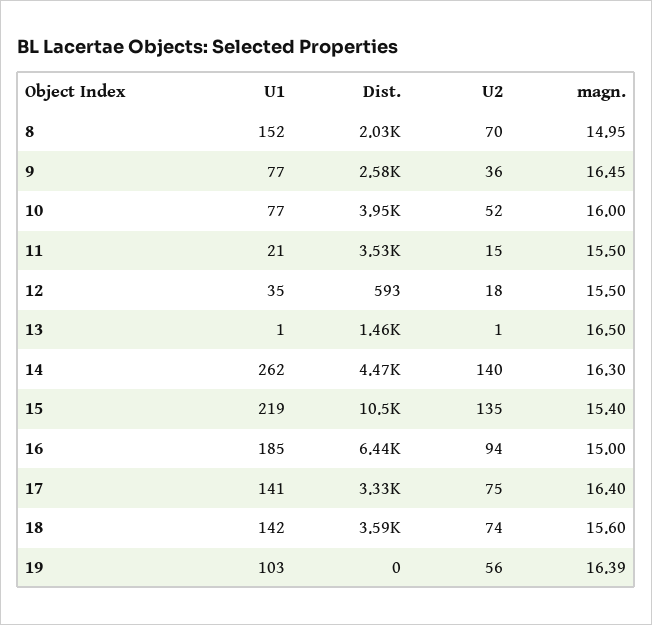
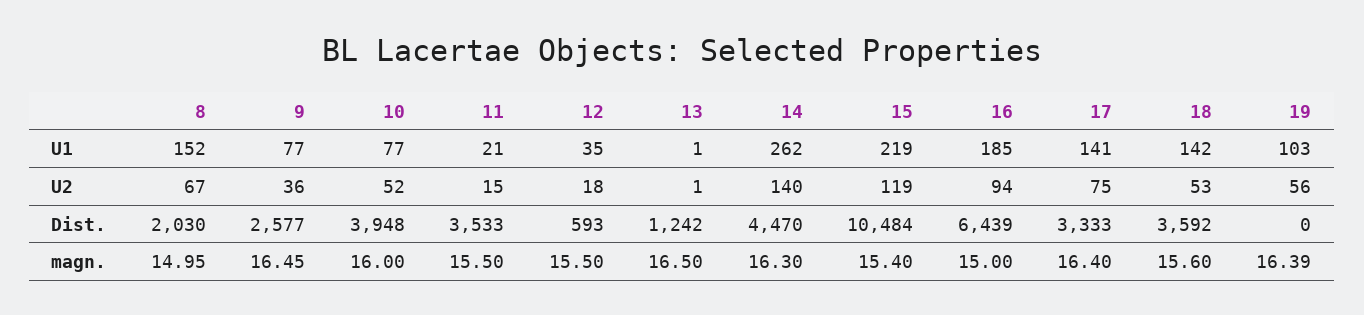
  {
    "U1": {
      "8": 152,
      "9": 77,
      "10": 77,
      "11": 21,
      "12": 35,
      "13": 1,
      "14": 262,
      "15": 219,
      "16": 185,
      "17": 141,
      "18": 142,
      "19": 103
    },
    "Dist.": {
      "8": 2030,
      "9": 2577,
      "10": 3948,
      "11": 3533,
      "12": 593,
-     "13": 1460,
+     "13": 1242,
      "14": 4470,
      "15": 10484,
      "16": 6439,
      "17": 3333,
      "18": 3592,
      "19": 0
    },
    "U2": {
-     "8": 70,
+     "8": 67,
      "9": 36,
      "10": 52,
      "11": 15,
      "12": 18,
      "13": 1,
      "14": 140,
-     "15": 135,
+     "15": 119,
      "16": 94,
      "17": 75,
-     "18": 74,
+     "18": 53,
      "19": 56
    },
    "magn.": {
      "8": 14.95,
      "9": 16.45,
      "10": 16,
      "11": 15.5,
      "12": 15.5,
      "13": 16.5,
      "14": 16.3,
      "15": 15.4,
      "16": 15,
      "17": 16.4,
      "18": 15.6,
      "19": 16.39
    }
  }

